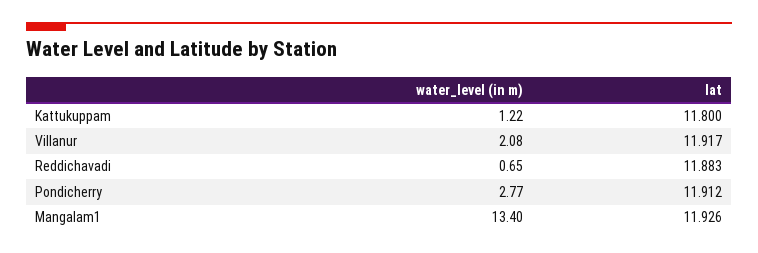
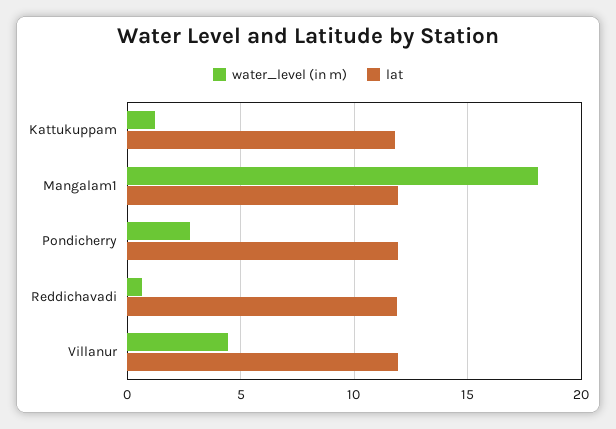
  {
    "water_level (in m)": {
      "Kattukuppam": 1.22,
-     "Villanur": 2.08,
+     "Villanur": 4.5,
      "Reddichavadi": 0.65,
      "Pondicherry": 2.77,
-     "Mangalam1": 13.4
+     "Mangalam1": 18
    },
    "lat": {
      "Kattukuppam": 11.8,
      "Villanur": 11.917,
      "Reddichavadi": 11.883,
      "Pondicherry": 11.912,
      "Mangalam1": 11.926
    }
  }

